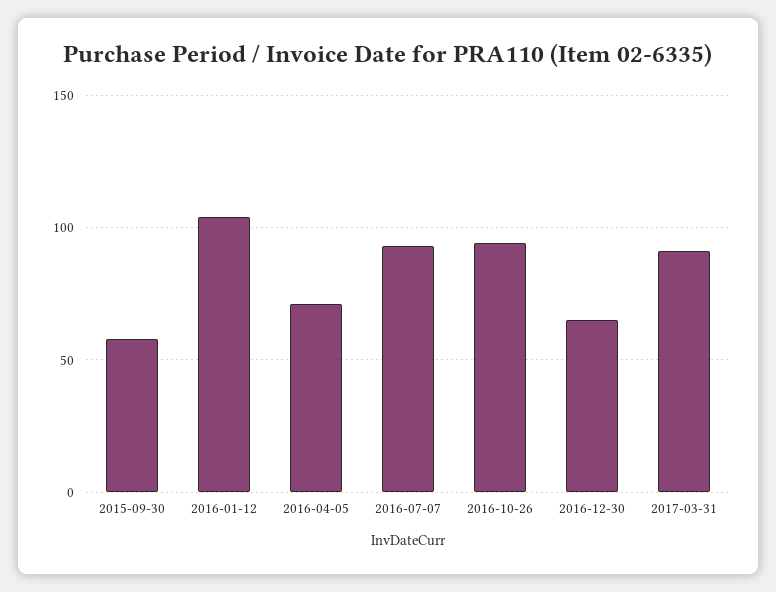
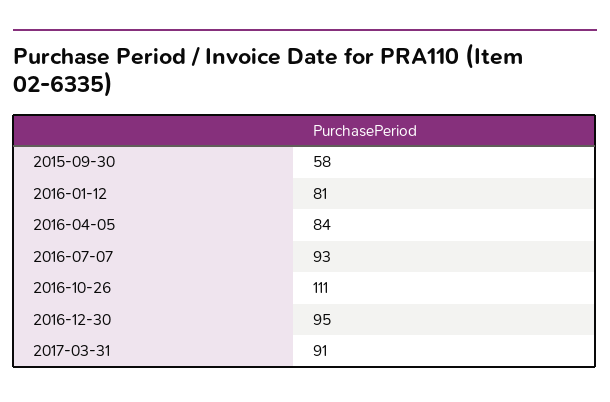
  {
    "2015-09-30": 58,
-   "2016-01-12": 105,
+   "2016-01-12": 81,
-   "2016-04-05": 70,
+   "2016-04-05": 84,
    "2016-07-07": 93,
-   "2016-10-26": 95,
+   "2016-10-26": 111,
-   "2016-12-30": 65,
+   "2016-12-30": 95,
    "2017-03-31": 91
  }

